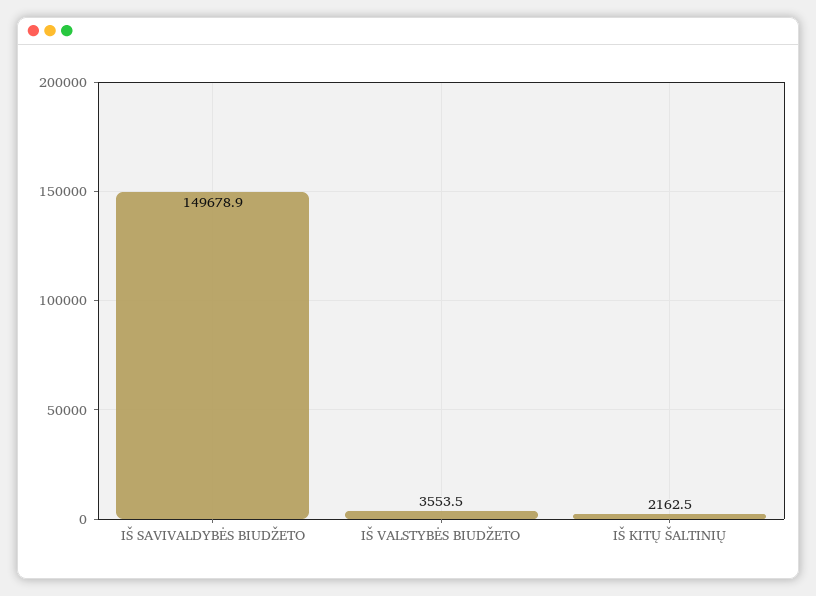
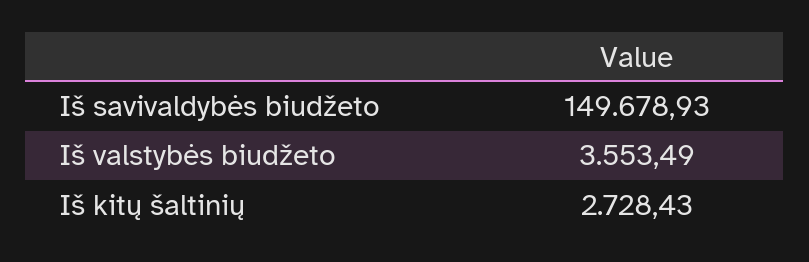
  {
    "IŠ SAVIVALDYBĖS BIUDŽETO": 149678.93,
    "IŠ VALSTYBĖS BIUDŽETO": 3553.49,
-   "IŠ KITŲ ŠALTINIŲ": 2162.5
+   "IŠ KITŲ ŠALTINIŲ": 2728.43
  }

